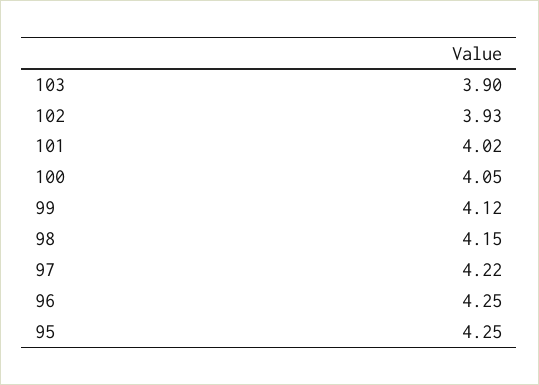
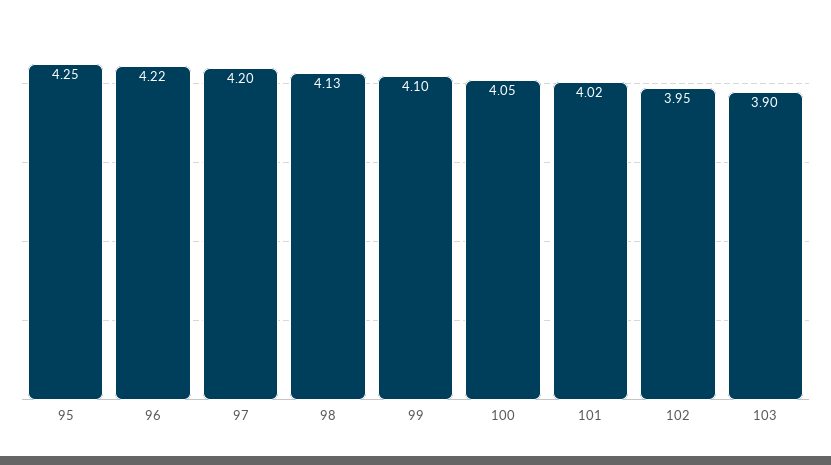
  {
    "103": 3.9,
-   "102": 3.93,
+   "102": 3.95,
    "101": 4.02,
    "100": 4.05,
-   "99": 4.12,
+   "99": 4.1,
-   "98": 4.15,
+   "98": 4.13,
-   "97": 4.22,
+   "97": 4.2,
-   "96": 4.25,
+   "96": 4.22,
    "95": 4.25
  }

